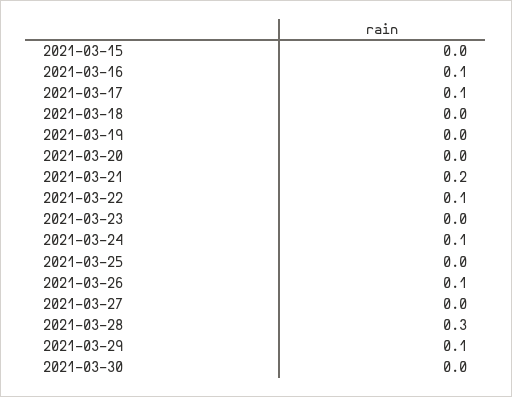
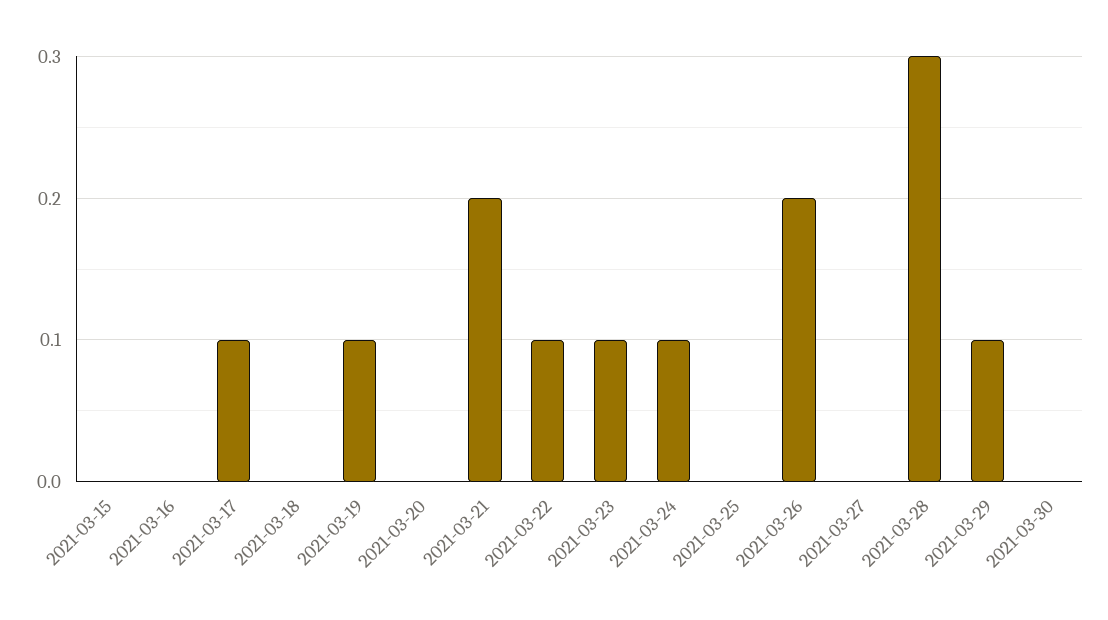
  {
    "2021-03-15": 0,
-   "2021-03-16": 0.1,
+   "2021-03-16": 0,
    "2021-03-17": 0.1,
    "2021-03-18": 0,
-   "2021-03-19": 0,
+   "2021-03-19": 0.1,
    "2021-03-20": 0,
    "2021-03-21": 0.2,
    "2021-03-22": 0.1,
-   "2021-03-23": 0,
+   "2021-03-23": 0.1,
    "2021-03-24": 0.1,
    "2021-03-25": 0,
-   "2021-03-26": 0.1,
+   "2021-03-26": 0.2,
    "2021-03-27": 0,
    "2021-03-28": 0.3,
    "2021-03-29": 0.1,
    "2021-03-30": 0
  }

